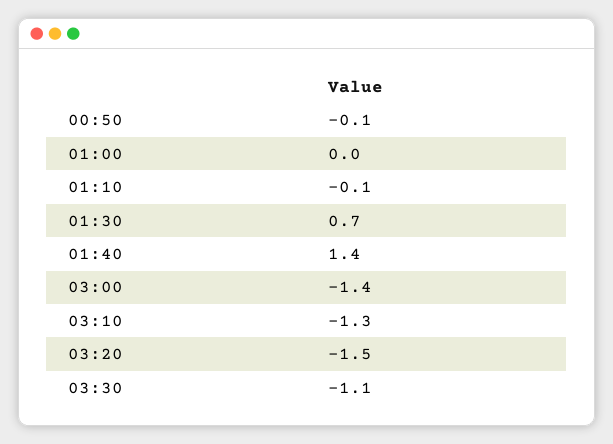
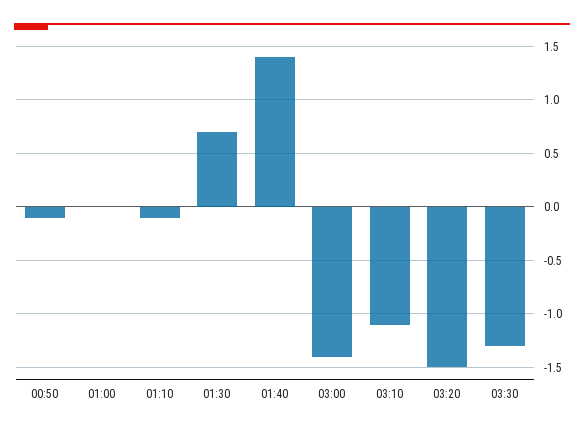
  {
    "00:50": -0.1,
    "01:00": 0,
    "01:10": -0.1,
    "01:30": 0.7,
    "01:40": 1.4,
    "03:00": -1.4,
-   "03:10": -1.3,
+   "03:10": -1.1,
    "03:20": -1.5,
-   "03:30": -1.1
+   "03:30": -1.3
  }

